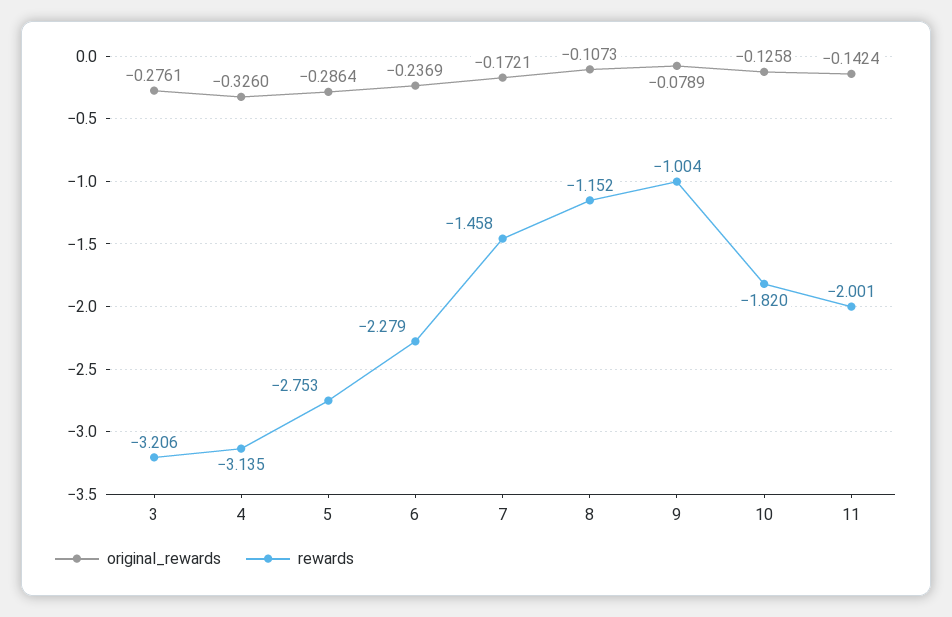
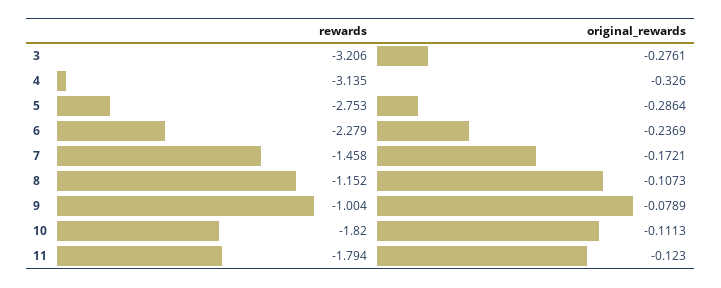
  {
    "original_rewards": {
      "3": -0.2761,
      "4": -0.326,
      "5": -0.2864,
      "6": -0.2369,
      "7": -0.1721,
      "8": -0.1073,
      "9": -0.0789,
-     "10": -0.1258,
+     "10": -0.1113,
-     "11": -0.1424
+     "11": -0.123
    },
    "rewards": {
      "3": -3.206,
      "4": -3.135,
      "5": -2.753,
      "6": -2.279,
      "7": -1.458,
      "8": -1.152,
      "9": -1.004,
      "10": -1.82,
-     "11": -2.001
+     "11": -1.794
    }
  }

